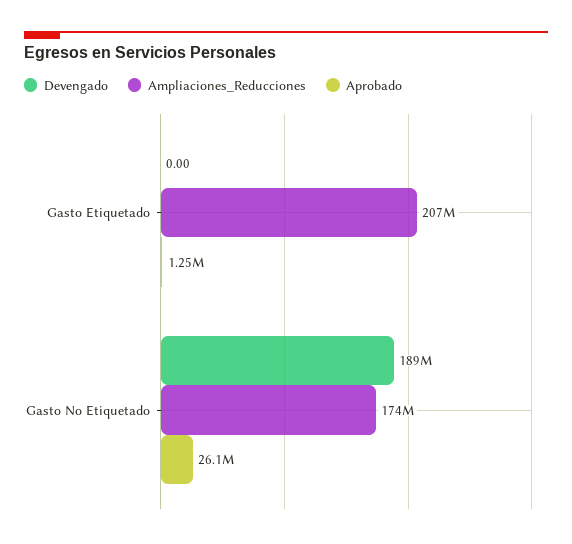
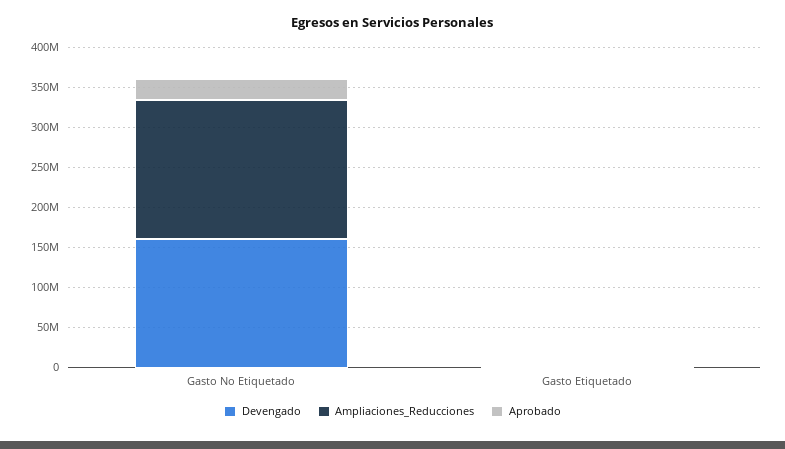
  {
    "Devengado": {
      "Gasto Etiquetado": 0,
-     "Gasto No Etiquetado": 189000000
+     "Gasto No Etiquetado": 160000000
    },
    "Ampliaciones_Reducciones": {
-     "Gasto Etiquetado": 207000000,
+     "Gasto Etiquetado": 0,
      "Gasto No Etiquetado": 174000000
    },
    "Aprobado": {
      "Gasto Etiquetado": 1250000,
      "Gasto No Etiquetado": 26100000
    }
  }

